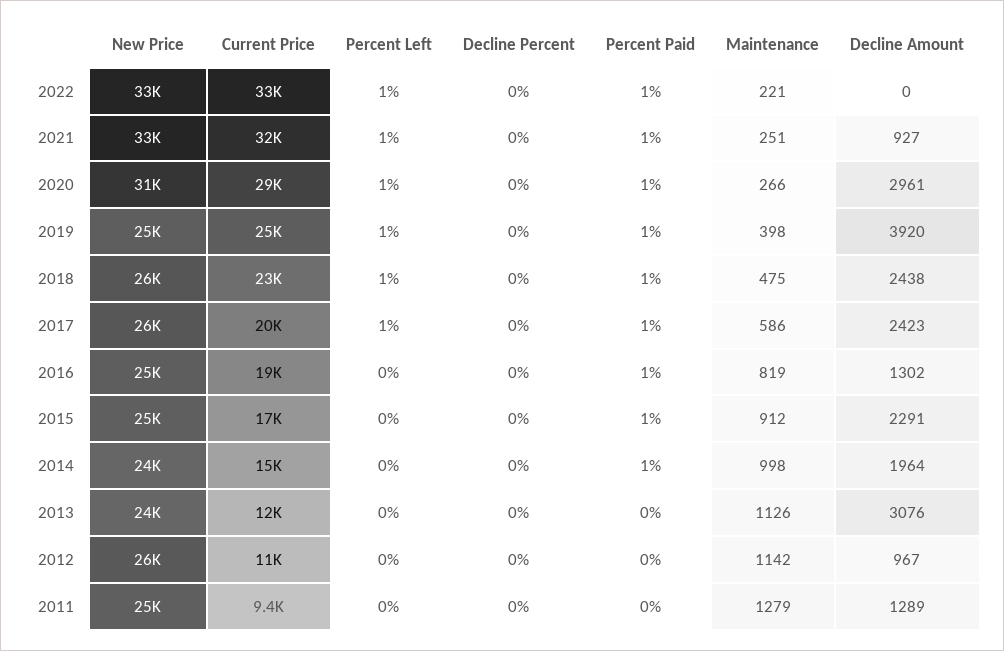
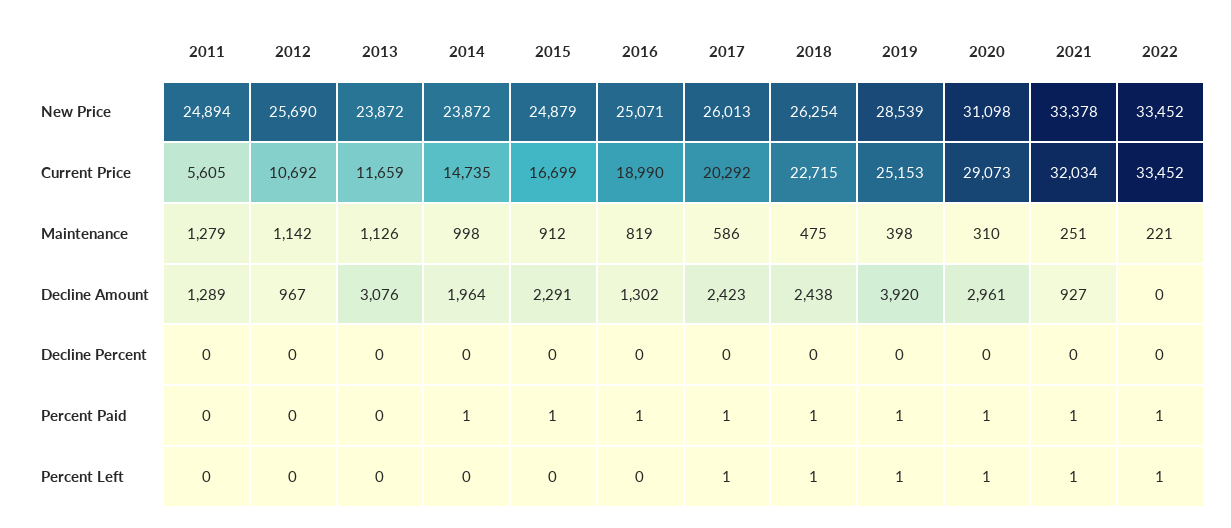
  {
    "New Price": {
      "2022": 33452,
      "2021": 33378,
      "2020": 31098,
-     "2019": 25000,
+     "2019": 28539,
      "2018": 26254,
      "2017": 26013,
      "2016": 25071,
      "2015": 24879,
      "2014": 23872,
      "2013": 23872,
      "2012": 25690,
      "2011": 24894
    },
    "Current Price": {
      "2022": 33452,
      "2021": 32034,
      "2020": 29073,
      "2019": 25153,
      "2018": 22715,
      "2017": 20292,
      "2016": 18990,
      "2015": 16699,
      "2014": 14735,
      "2013": 11659,
      "2012": 10692,
-     "2011": 9400
+     "2011": 5605
    },
    "Percent Left": {
      "2022": 1,
      "2021": 1,
      "2020": 1,
      "2019": 1,
      "2018": 1,
      "2017": 1,
      "2016": 0,
      "2015": 0,
      "2014": 0,
      "2013": 0,
      "2012": 0,
      "2011": 0
    },
    "Decline Percent": {
      "2022": 0,
      "2021": 0,
      "2020": 0,
      "2019": 0,
      "2018": 0,
      "2017": 0,
      "2016": 0,
      "2015": 0,
      "2014": 0,
      "2013": 0,
      "2012": 0,
      "2011": 0
    },
    "Percent Paid": {
      "2022": 1,
      "2021": 1,
      "2020": 1,
      "2019": 1,
      "2018": 1,
      "2017": 1,
      "2016": 1,
      "2015": 1,
      "2014": 1,
      "2013": 0,
      "2012": 0,
      "2011": 0
    },
    "Maintenance": {
      "2022": 221,
      "2021": 251,
-     "2020": 266,
+     "2020": 310,
      "2019": 398,
      "2018": 475,
      "2017": 586,
      "2016": 819,
      "2015": 912,
      "2014": 998,
      "2013": 1126,
      "2012": 1142,
      "2011": 1279
    },
    "Decline Amount": {
      "2022": 0,
      "2021": 927,
      "2020": 2961,
      "2019": 3920,
      "2018": 2438,
      "2017": 2423,
      "2016": 1302,
      "2015": 2291,
      "2014": 1964,
      "2013": 3076,
      "2012": 967,
      "2011": 1289
    }
  }

